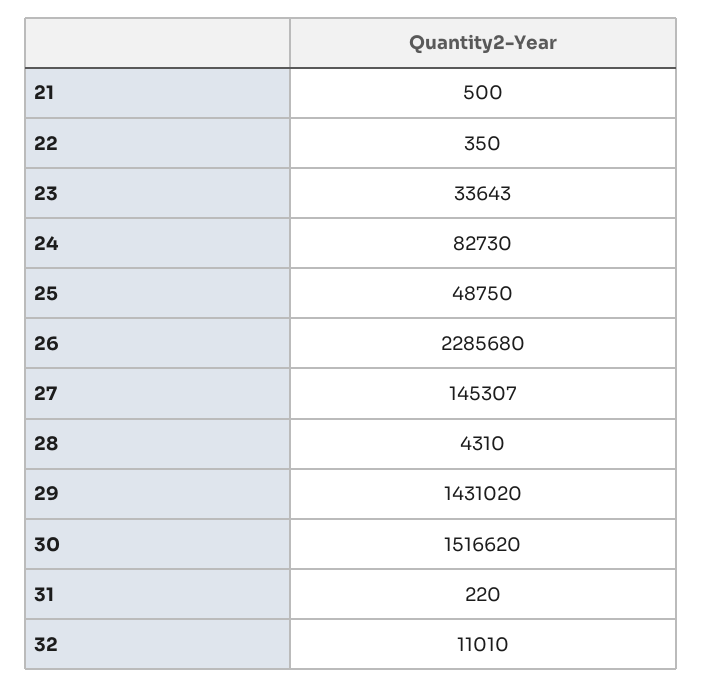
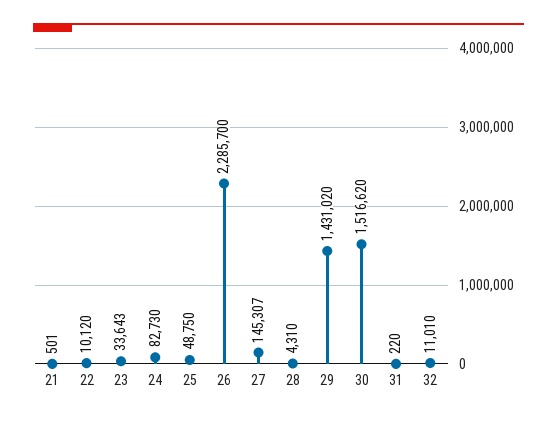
  {
-   "21": 500,
+   "21": 501,
-   "22": 350,
+   "22": 10120,
    "23": 33643,
    "24": 82730,
    "25": 48750,
-   "26": 2285680,
+   "26": 2285700,
    "27": 145307,
    "28": 4310,
    "29": 1431020,
    "30": 1516620,
    "31": 220,
    "32": 11010
  }

